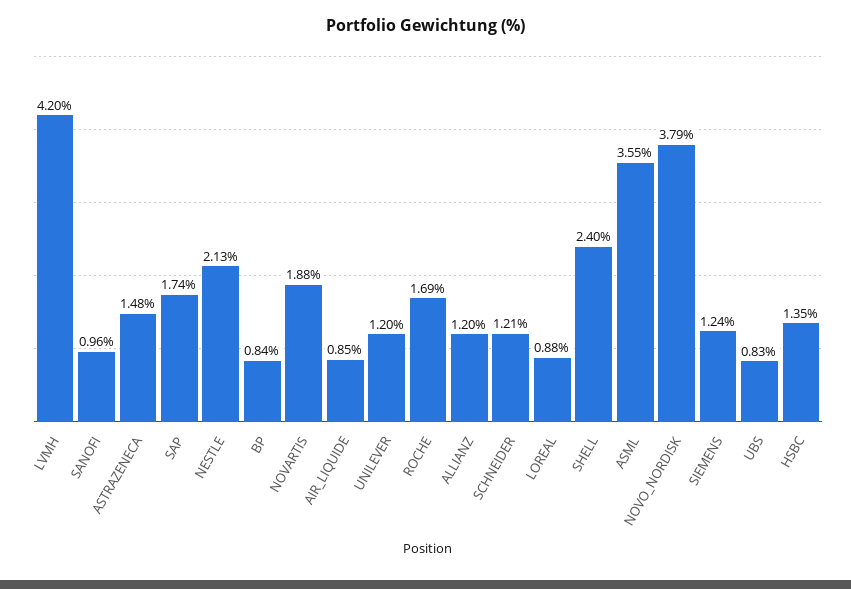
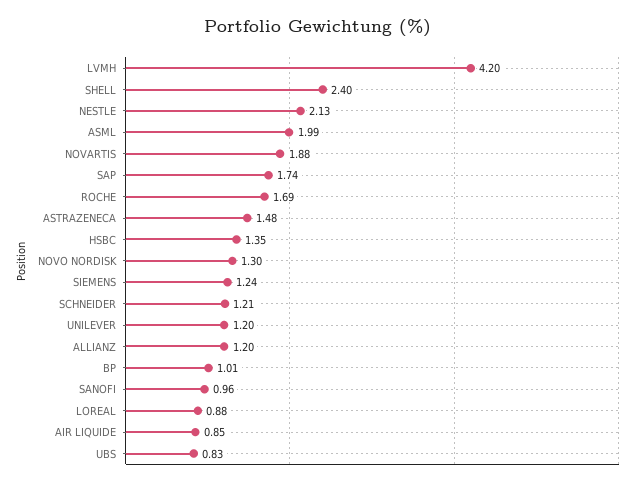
  {
    "LVMH": 4.2,
    "SANOFI": 0.96,
    "ASTRAZENECA": 1.48,
    "SAP": 1.74,
    "NESTLE": 2.13,
-   "BP": 0.84,
+   "BP": 1.01,
    "NOVARTIS": 1.88,
    "AIR_LIQUIDE": 0.85,
    "UNILEVER": 1.2,
    "ROCHE": 1.69,
    "ALLIANZ": 1.2,
    "SCHNEIDER": 1.21,
    "LOREAL": 0.88,
    "SHELL": 2.4,
-   "ASML": 3.55,
+   "ASML": 1.99,
-   "NOVO_NORDISK": 3.79,
+   "NOVO_NORDISK": 1.3,
    "SIEMENS": 1.24,
    "UBS": 0.83,
    "HSBC": 1.35
  }

